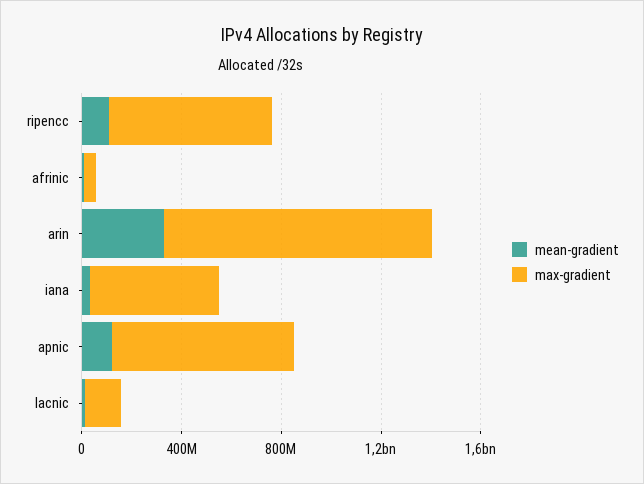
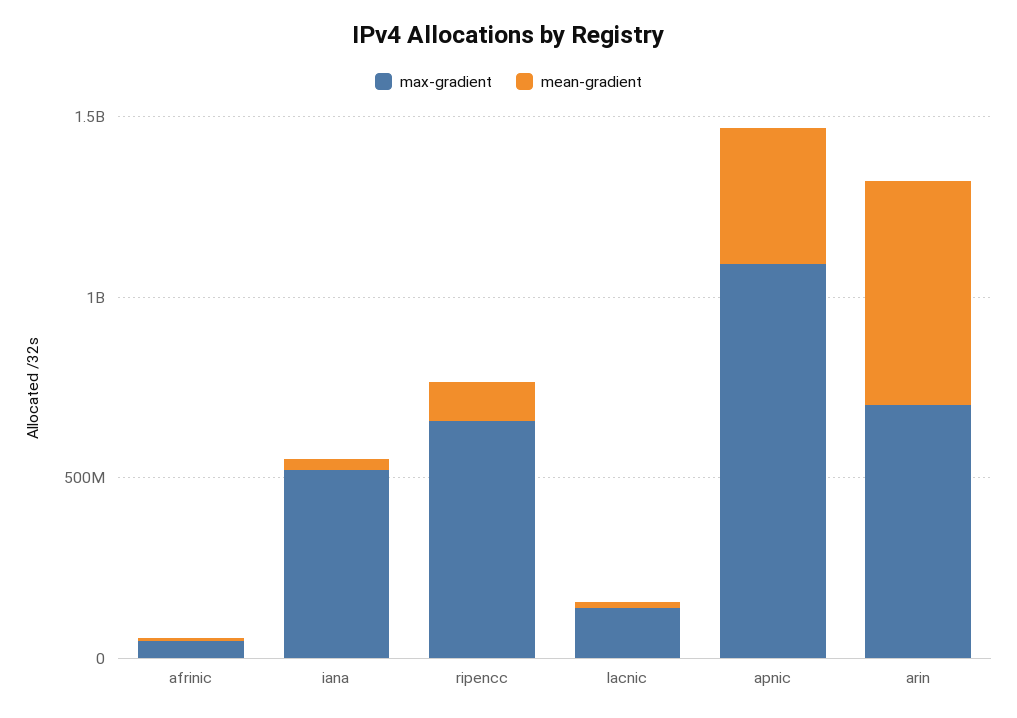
  {
    "mean-gradient": {
      "ripencc": 100000000,
      "afrinic": 0,
-     "arin": 300000000,
+     "arin": 600000000,
      "iana": 0,
-     "apnic": 100000000,
+     "apnic": 400000000,
      "lacnic": 0
    },
    "max-gradient": {
      "ripencc": 700000000,
      "afrinic": 0,
-     "arin": 1100000000,
+     "arin": 700000000,
      "iana": 500000000,
-     "apnic": 700000000,
+     "apnic": 1100000000,
      "lacnic": 100000000
    }
  }

